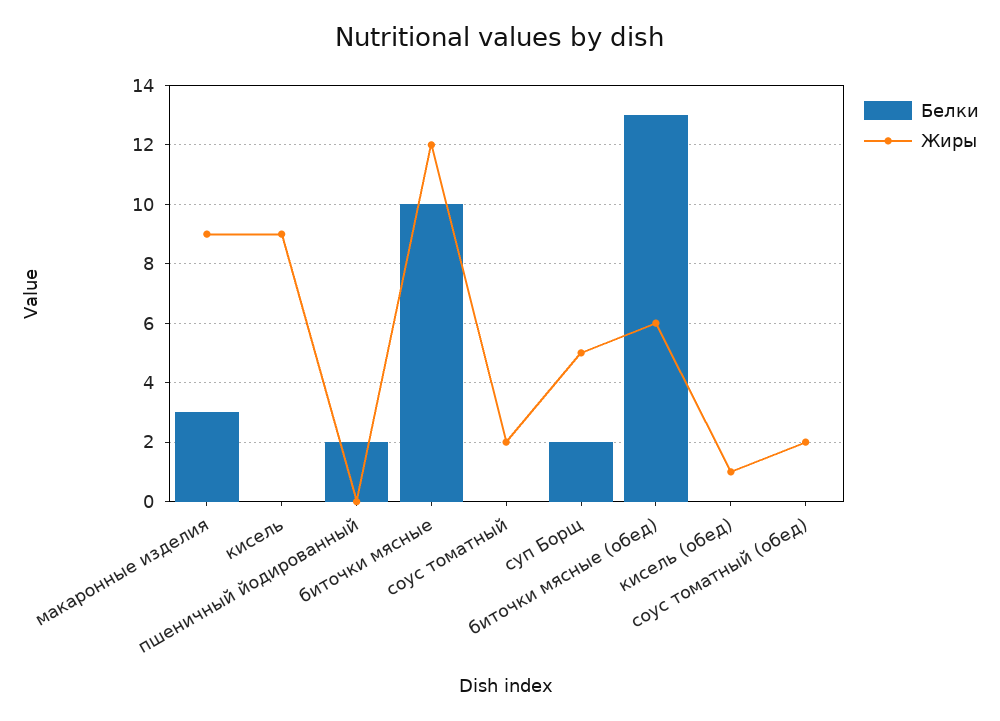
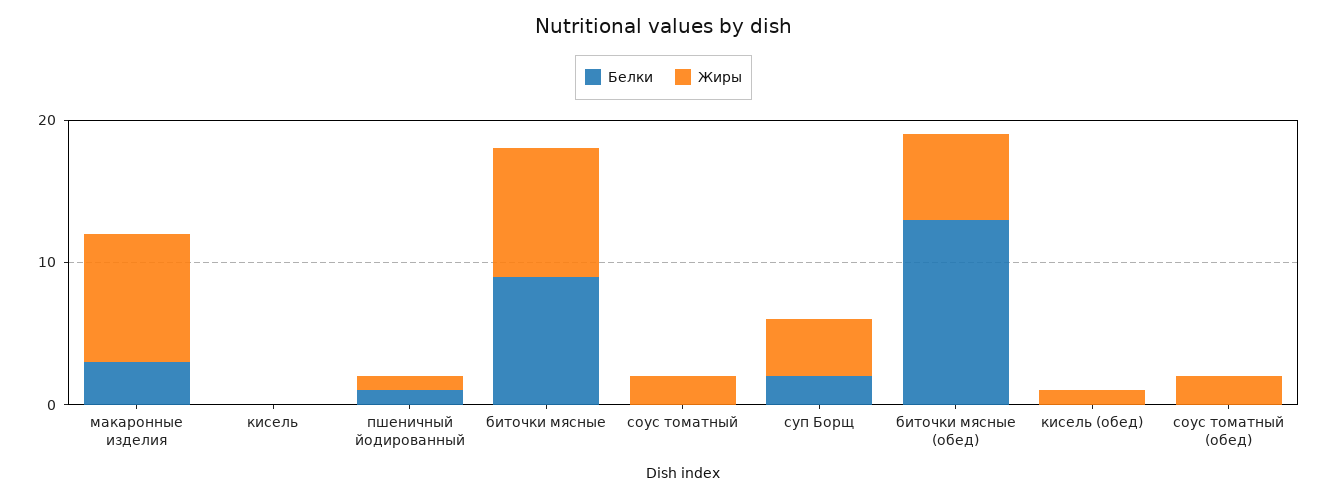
  {
    "Белки": {
      "макаронные изделия": 3,
      "кисель": 0,
-     "пшеничный йодированный": 2,
+     "пшеничный йодированный": 1,
-     "биточки мясные": 10,
+     "биточки мясные": 9,
      "соус томатный": 0,
      "суп Борщ": 2,
      "биточки мясные (обед)": 13,
      "кисель (обед)": 0,
      "соус томатный (обед)": 0
    },
    "Жиры": {
      "макаронные изделия": 9,
-     "кисель": 9,
+     "кисель": 0,
-     "пшеничный йодированный": 0,
+     "пшеничный йодированный": 1,
-     "биточки мясные": 12,
+     "биточки мясные": 9,
      "соус томатный": 2,
-     "суп Борщ": 5,
+     "суп Борщ": 4,
      "биточки мясные (обед)": 6,
      "кисель (обед)": 1,
      "соус томатный (обед)": 2
    }
  }

